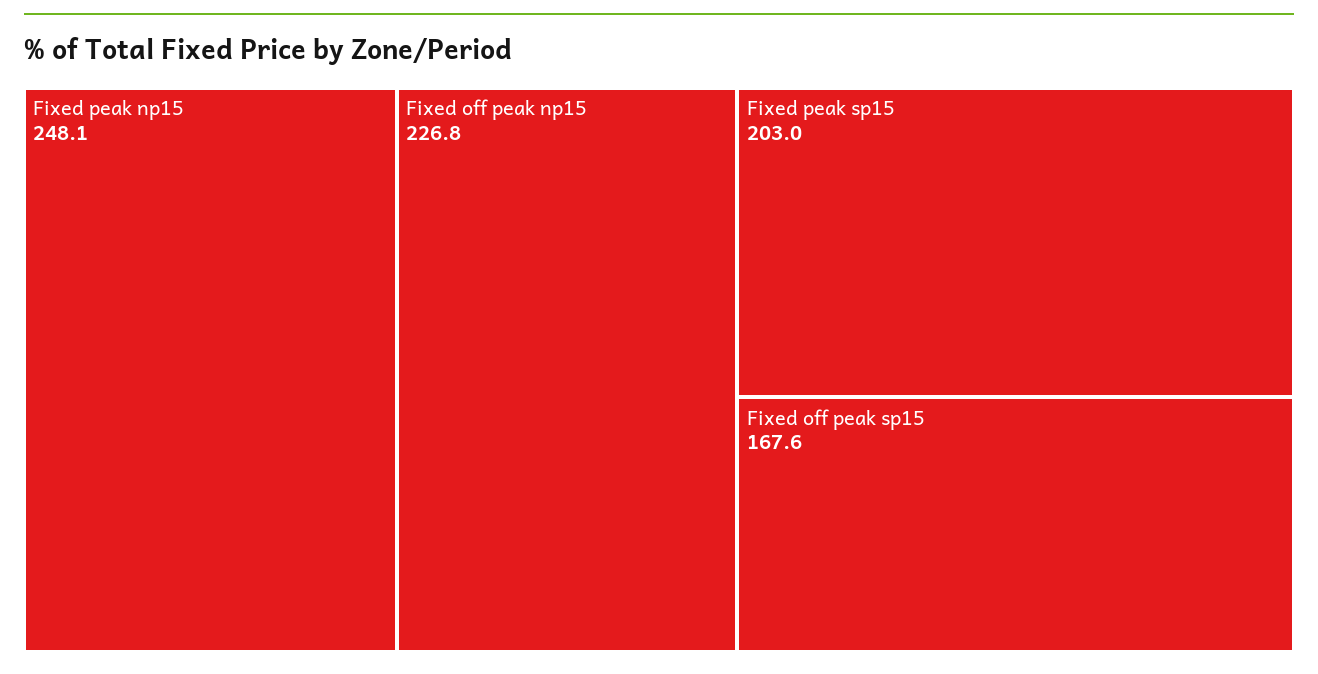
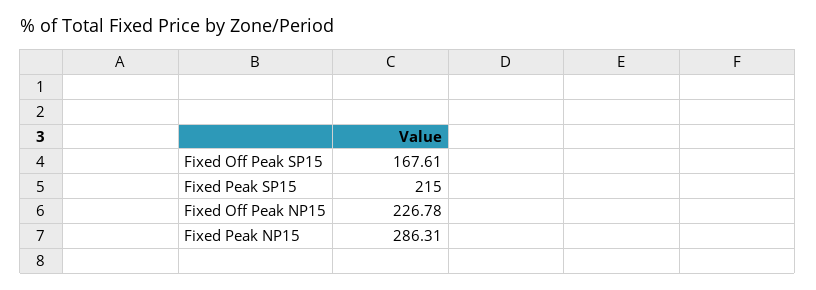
  {
-   "Fixed peak np15": 248.1,
+   "Fixed peak np15": 286.31,
    "Fixed off peak np15": 226.78,
-   "Fixed peak sp15": 203,
+   "Fixed peak sp15": 215,
    "Fixed off peak sp15": 167.61
  }

